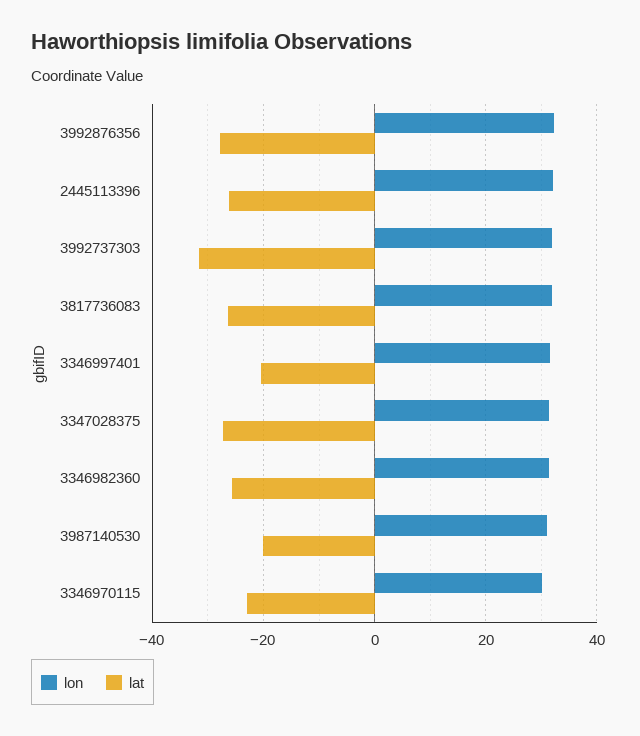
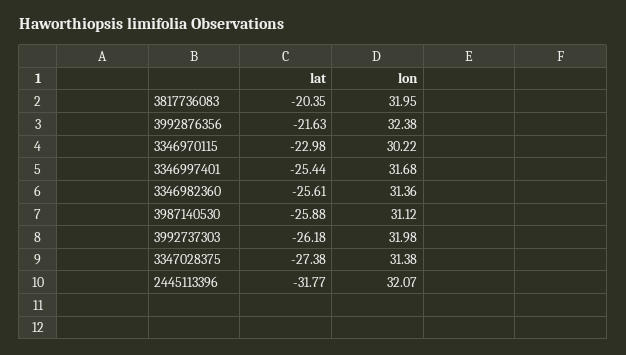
  {
    "lon": {
      "3992876356": 32.38,
      "2445113396": 32.07,
      "3992737303": 31.98,
      "3817736083": 31.95,
      "3346997401": 31.68,
      "3347028375": 31.38,
      "3346982360": 31.36,
      "3987140530": 31.12,
      "3346970115": 30.22
    },
    "lat": {
-     "3992876356": -28,
+     "3992876356": -21.63,
-     "2445113396": -26,
+     "2445113396": -31.77,
-     "3992737303": -32,
+     "3992737303": -26.18,
-     "3817736083": -26,
+     "3817736083": -20.35,
-     "3346997401": -20,
+     "3346997401": -25.44,
      "3347028375": -27.38,
      "3346982360": -25.61,
-     "3987140530": -20,
+     "3987140530": -25.88,
      "3346970115": -22.98
    }
  }

